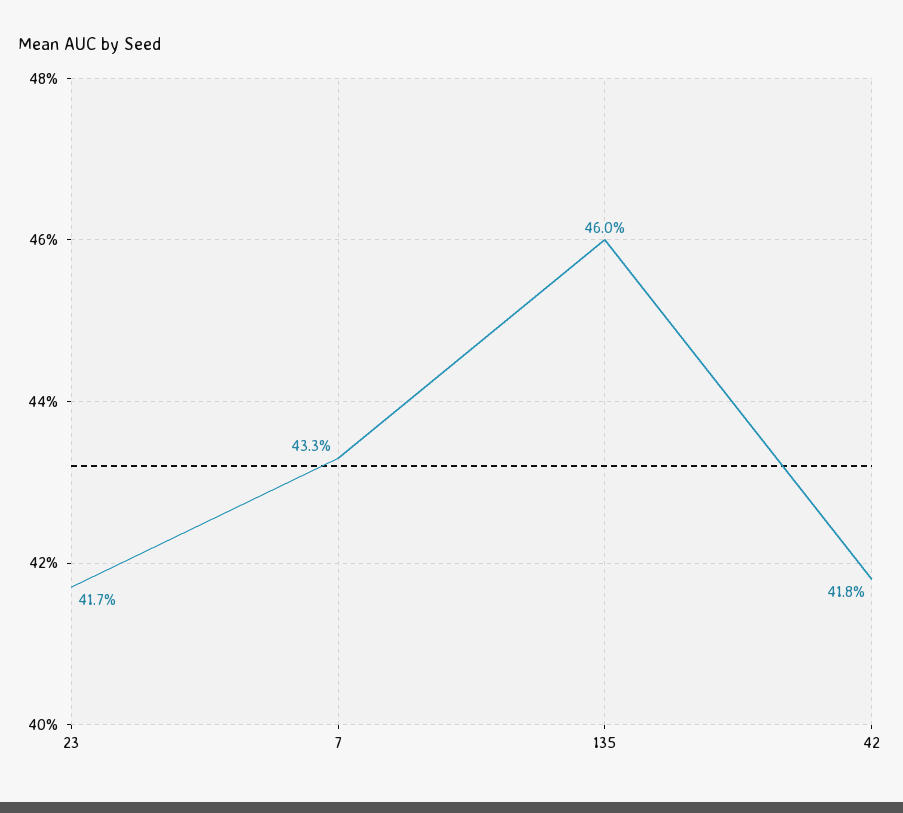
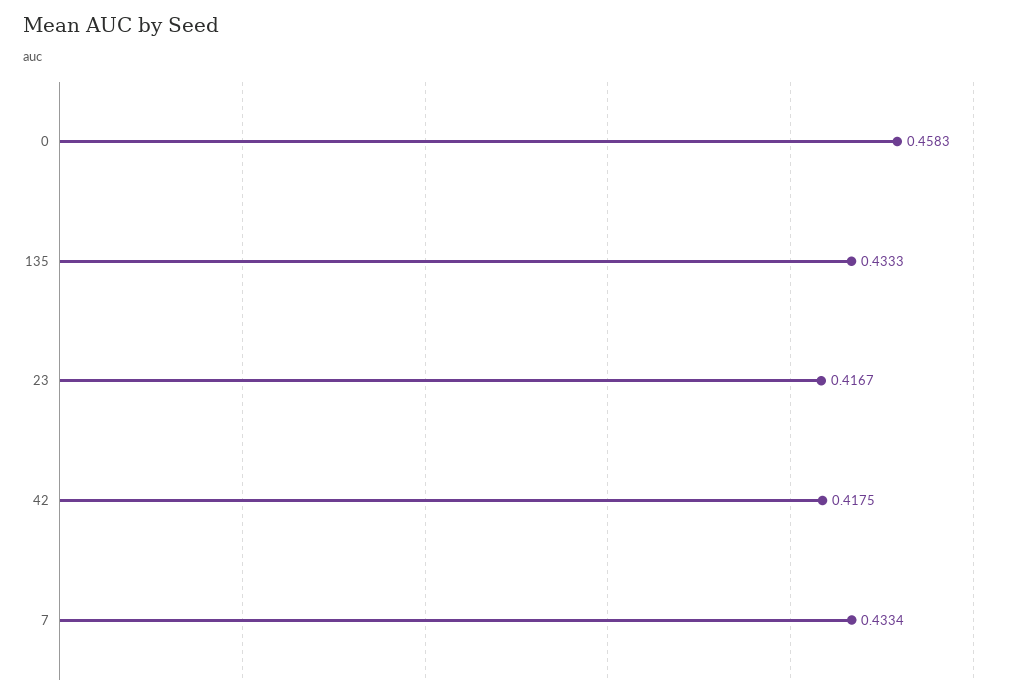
  {
    "23": 0.4167,
    "7": 0.4334,
-   "135": 0.46,
+   "135": 0.4333,
-   "42": 0.4175
+   "42": 0.4175,
+   "0": 0.4583
  }

